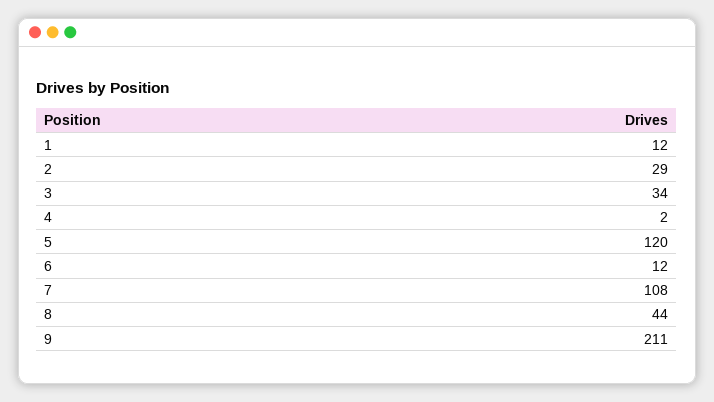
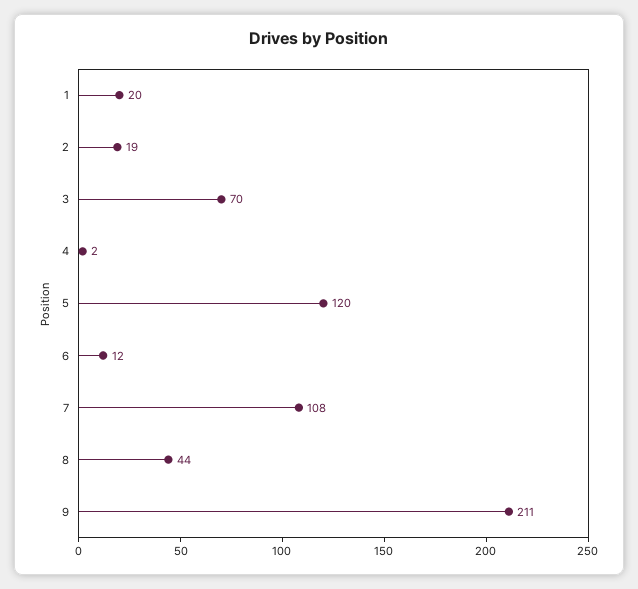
  {
-   "1": 12,
+   "1": 20,
-   "2": 29,
+   "2": 19,
-   "3": 34,
+   "3": 70,
    "4": 2,
    "5": 120,
    "6": 12,
    "7": 108,
    "8": 44,
    "9": 211
  }

